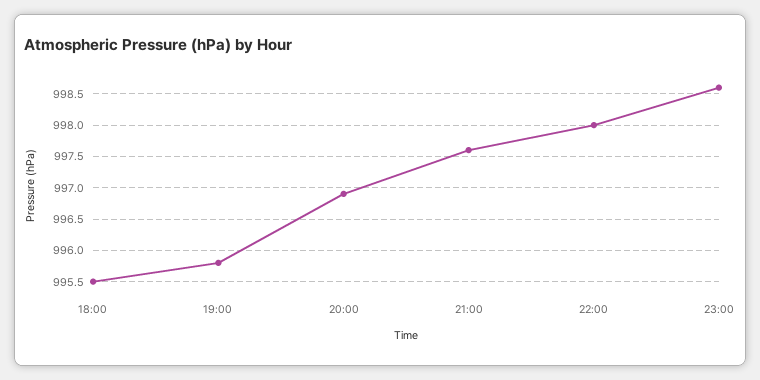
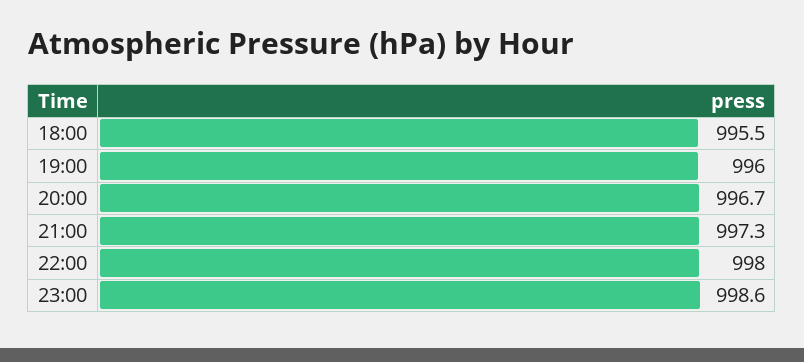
  {
    "18:00": 995.5,
-   "19:00": 995.8,
+   "19:00": 996,
-   "20:00": 996.9,
+   "20:00": 996.7,
-   "21:00": 997.6,
+   "21:00": 997.3,
    "22:00": 998,
    "23:00": 998.6
  }

